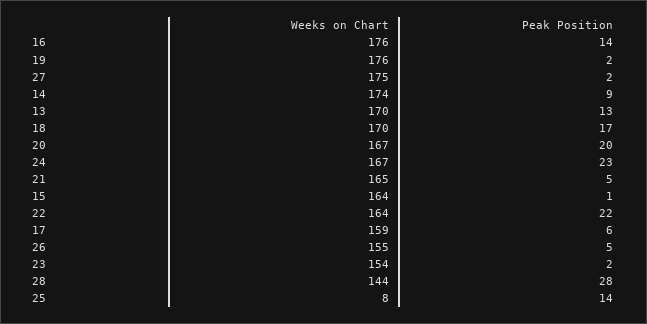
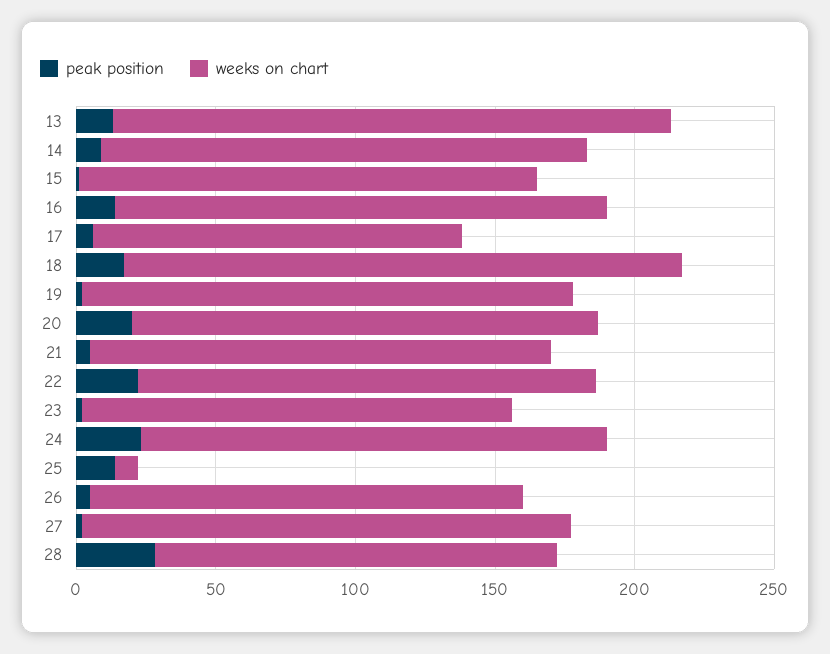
  {
    "Weeks on Chart": {
      "16": 176,
      "19": 176,
      "27": 175,
      "14": 174,
-     "13": 170,
+     "13": 200,
-     "18": 170,
+     "18": 200,
      "20": 167,
      "24": 167,
      "21": 165,
      "15": 164,
      "22": 164,
-     "17": 159,
+     "17": 130,
      "26": 155,
      "23": 154,
      "28": 144,
      "25": 8
    },
    "Peak Position": {
      "16": 14,
      "19": 2,
      "27": 2,
      "14": 9,
      "13": 13,
      "18": 17,
      "20": 20,
      "24": 23,
      "21": 5,
      "15": 1,
      "22": 22,
      "17": 6,
      "26": 5,
      "23": 2,
      "28": 28,
      "25": 14
    }
  }

